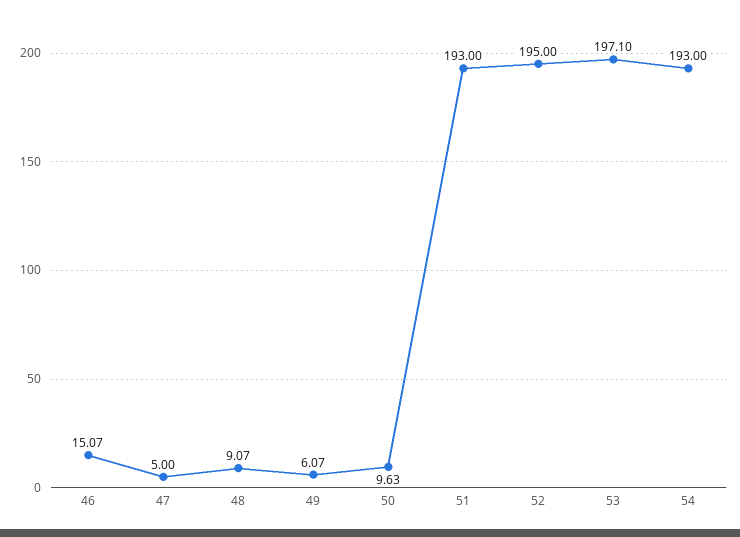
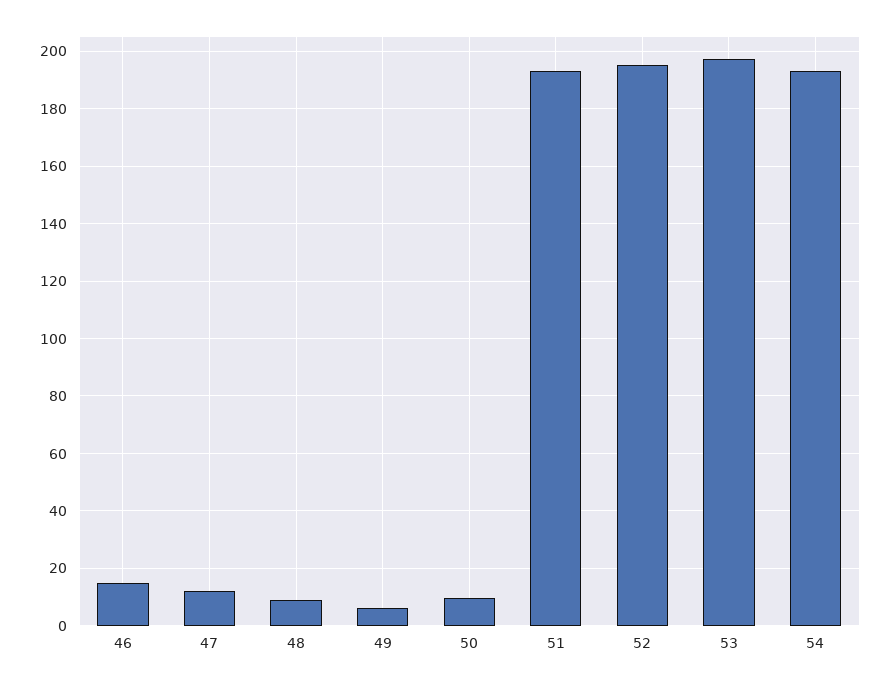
  {
    "46": 15.07,
-   "47": 5,
+   "47": 12.5,
    "48": 9.07,
    "49": 6.07,
    "50": 9.63,
    "51": 193,
    "52": 195,
    "53": 197.1,
    "54": 193
  }

